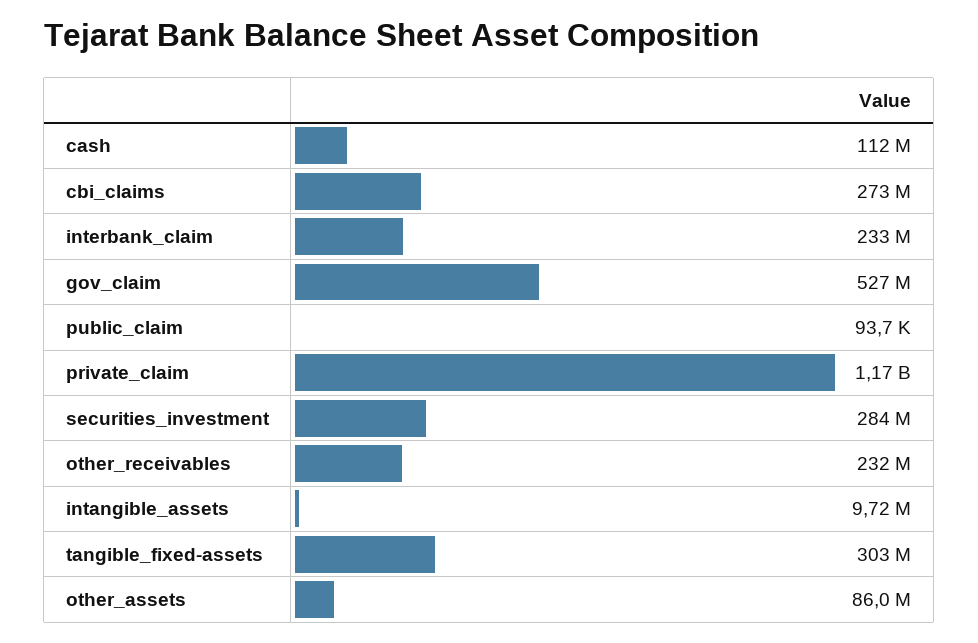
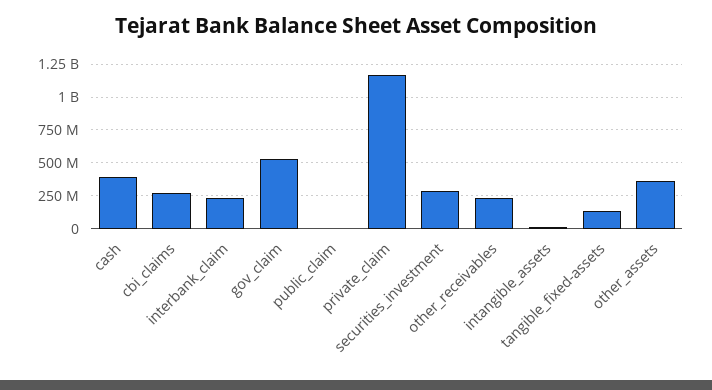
  {
-   "cash": 112000000,
+   "cash": 400000000,
    "cbi_claims": 273000000,
    "interbank_claim": 233000000,
    "gov_claim": 527000000,
    "public_claim": 93700,
    "private_claim": 1170000000,
    "securities_investment": 284000000,
    "other_receivables": 232000000,
    "intangible_assets": 9720000,
-   "tangible_fixed-assets": 303000000,
+   "tangible_fixed-assets": 150000000,
-   "other_assets": 86000000
+   "other_assets": 350000000
  }

